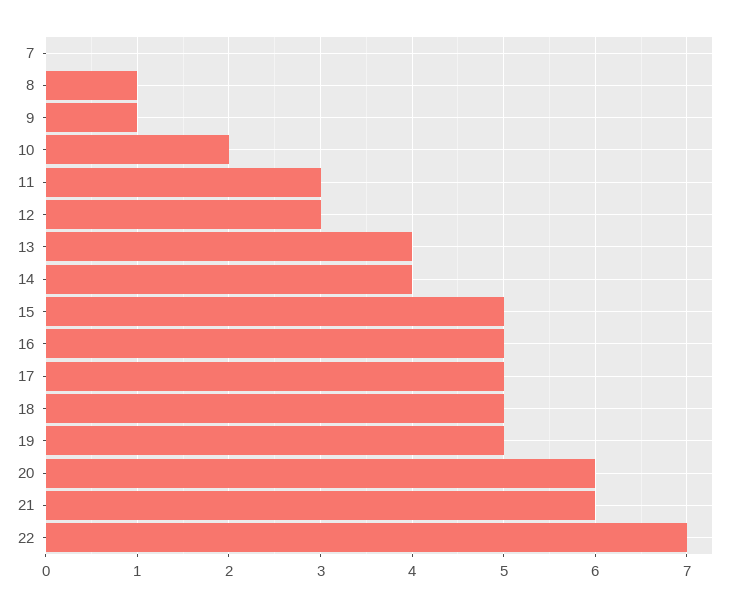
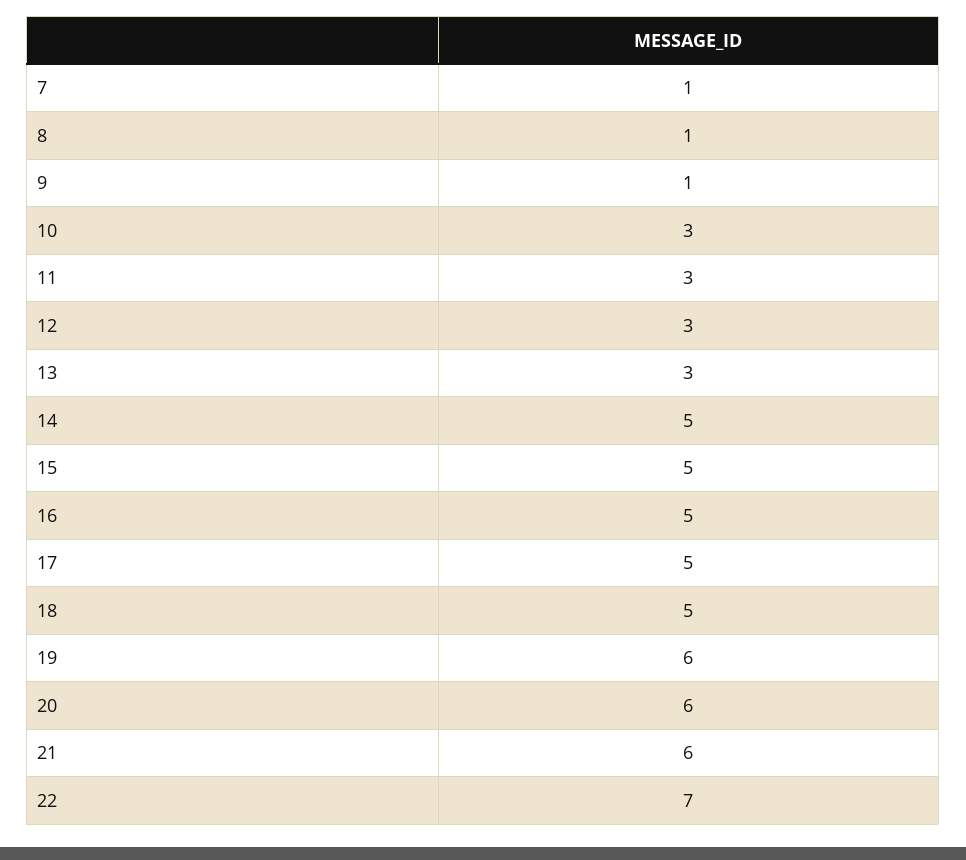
  {
-   "7": 0,
+   "7": 1,
    "8": 1,
    "9": 1,
-   "10": 2,
+   "10": 3,
    "11": 3,
    "12": 3,
-   "13": 4,
+   "13": 3,
-   "14": 4,
+   "14": 5,
    "15": 5,
    "16": 5,
    "17": 5,
    "18": 5,
-   "19": 5,
+   "19": 6,
    "20": 6,
    "21": 6,
    "22": 7
  }

